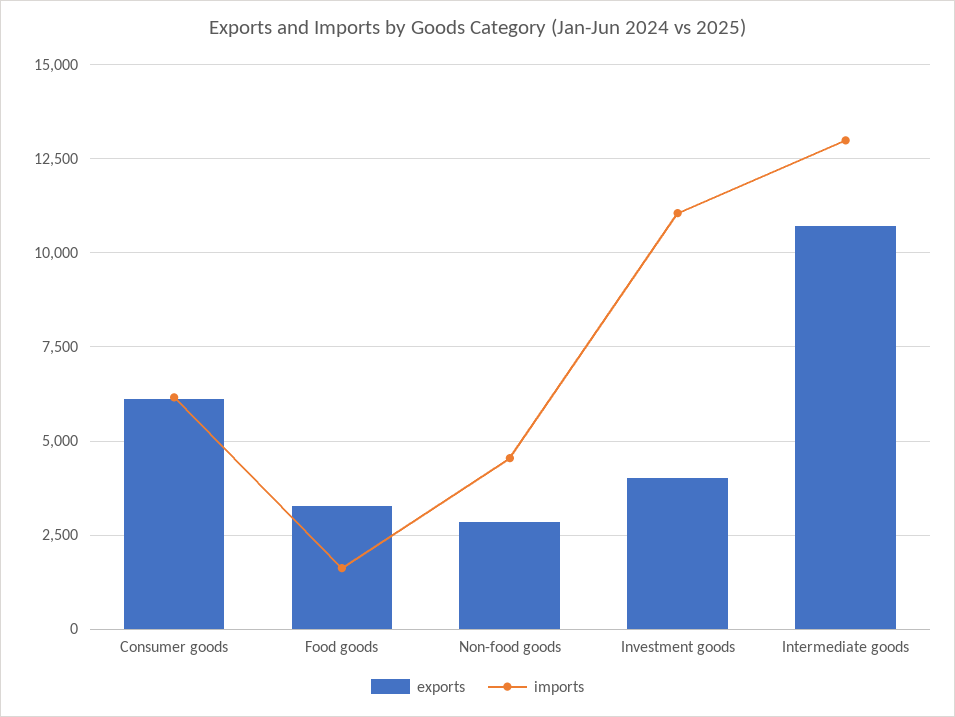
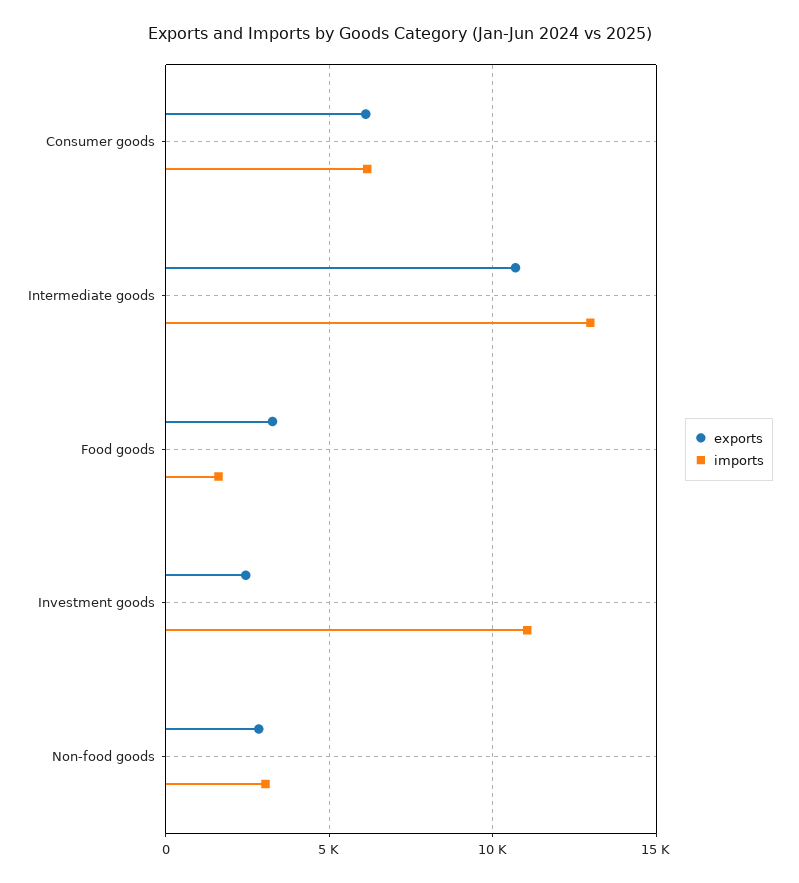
  {
    "exports": {
      "Consumer goods": 6000,
      "Food goods": 3250,
      "Non-food goods": 2750,
-     "Investment goods": 4000,
+     "Investment goods": 2500,
      "Intermediate goods": 10750
    },
    "imports": {
      "Consumer goods": 6250,
      "Food goods": 1500,
-     "Non-food goods": 4500,
+     "Non-food goods": 3000,
      "Investment goods": 11000,
      "Intermediate goods": 13000
    }
  }

